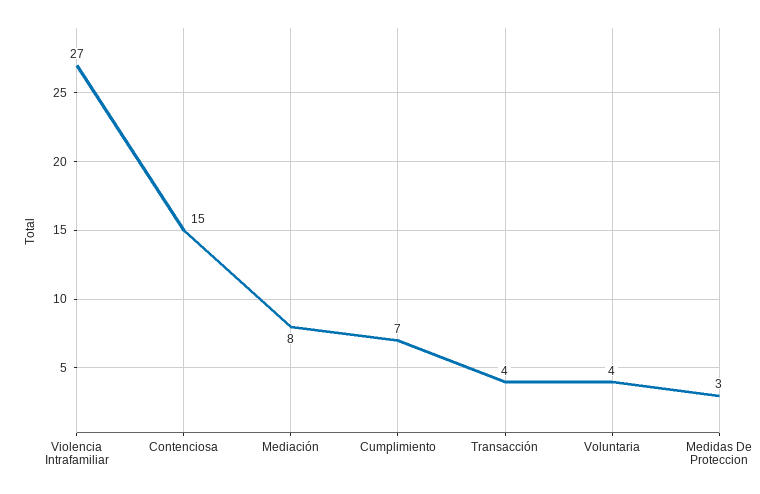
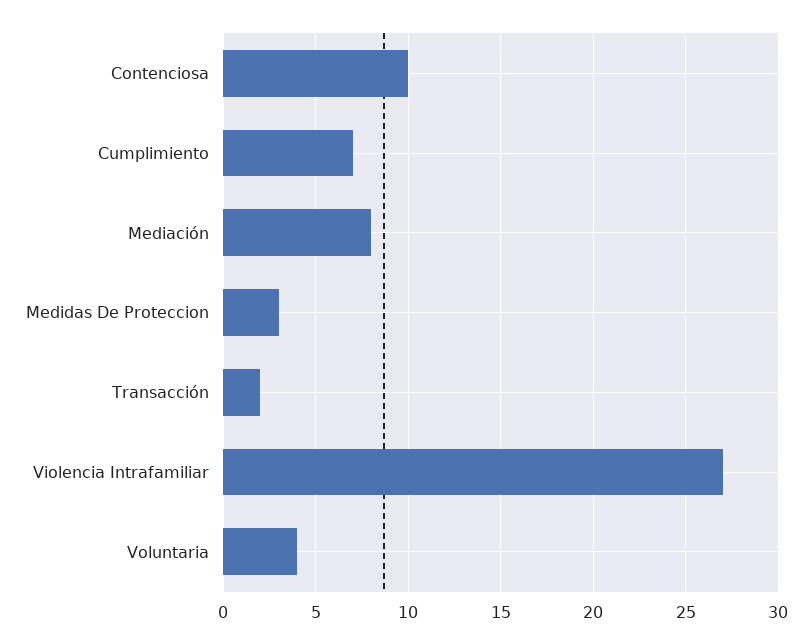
  {
    "Violencia Intrafamiliar": 27,
-   "Contenciosa": 15,
+   "Contenciosa": 10,
    "Mediación": 8,
    "Cumplimiento": 7,
-   "Transacción": 4,
+   "Transacción": 2,
    "Voluntaria": 4,
    "Medidas De Proteccion": 3
  }

